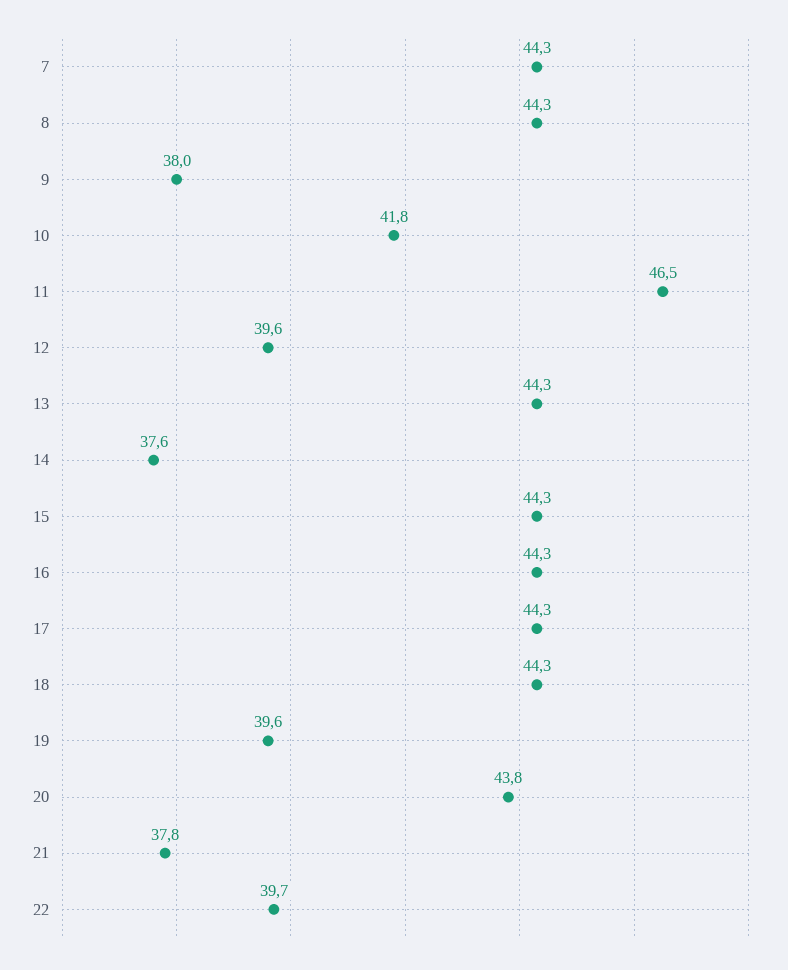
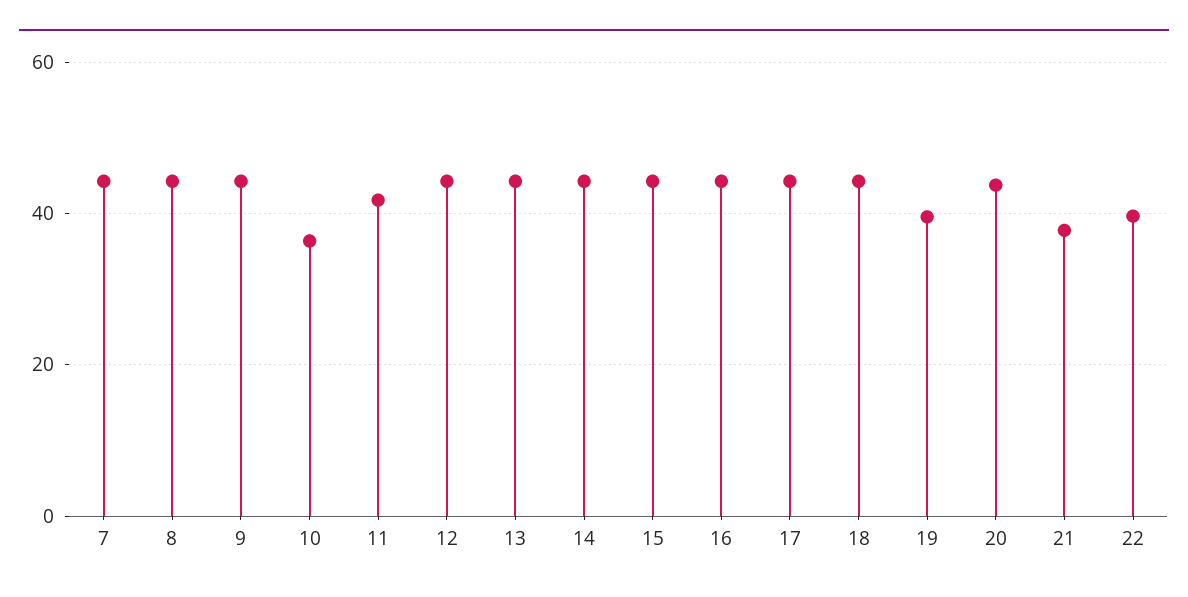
  {
    "7": 44.3,
    "8": 44.3,
-   "9": 38,
+   "9": 44,
-   "10": 41.8,
+   "10": 36,
-   "11": 46.5,
+   "11": 42,
-   "12": 39.6,
+   "12": 44,
    "13": 44.3,
-   "14": 37.6,
+   "14": 44,
    "15": 44.3,
    "16": 44.3,
    "17": 44.3,
    "18": 44.3,
    "19": 39.6,
    "20": 43.8,
    "21": 37.8,
    "22": 39.7
  }

